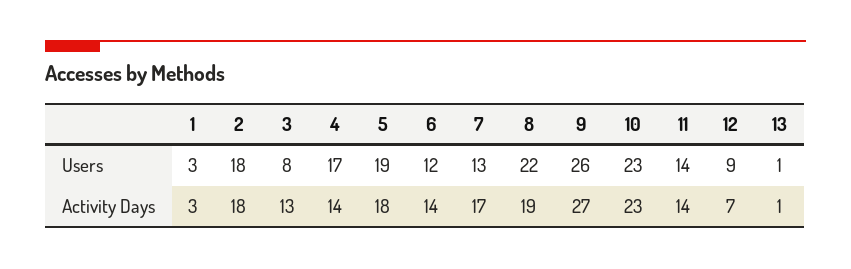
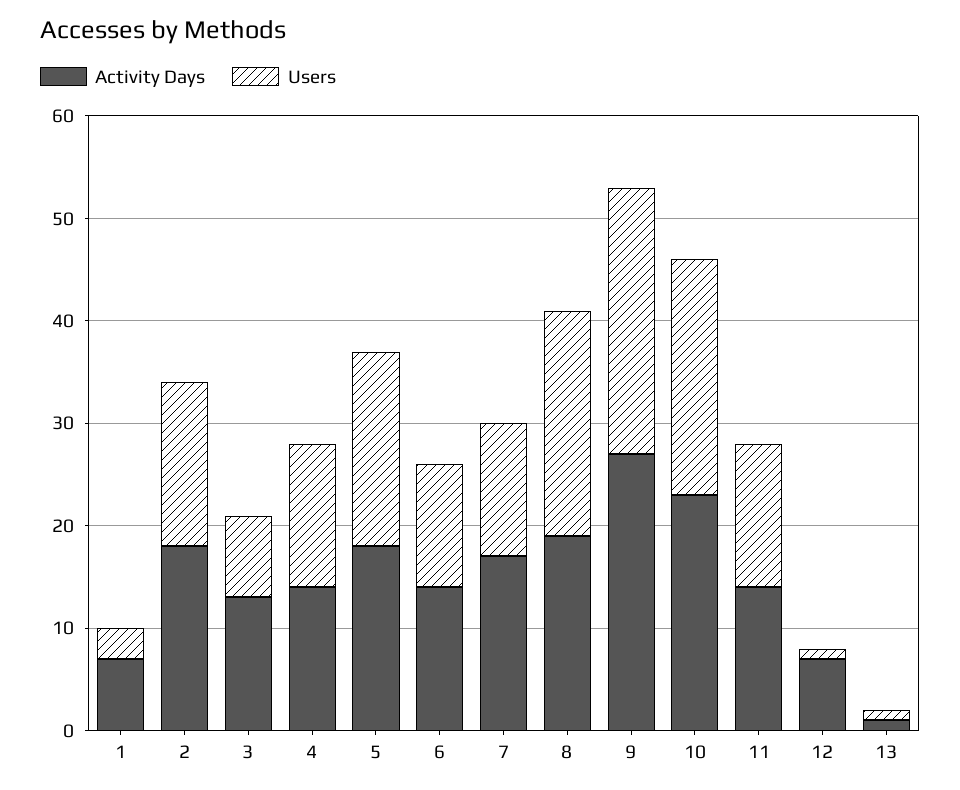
  {
    "Users": {
      "1": 3,
-     "2": 18,
+     "2": 16,
      "3": 8,
-     "4": 17,
+     "4": 14,
      "5": 19,
      "6": 12,
      "7": 13,
      "8": 22,
      "9": 26,
      "10": 23,
      "11": 14,
-     "12": 9,
+     "12": 1,
      "13": 1
    },
    "Activity Days": {
-     "1": 3,
+     "1": 7,
      "2": 18,
      "3": 13,
      "4": 14,
      "5": 18,
      "6": 14,
      "7": 17,
      "8": 19,
      "9": 27,
      "10": 23,
      "11": 14,
      "12": 7,
      "13": 1
    }
  }

